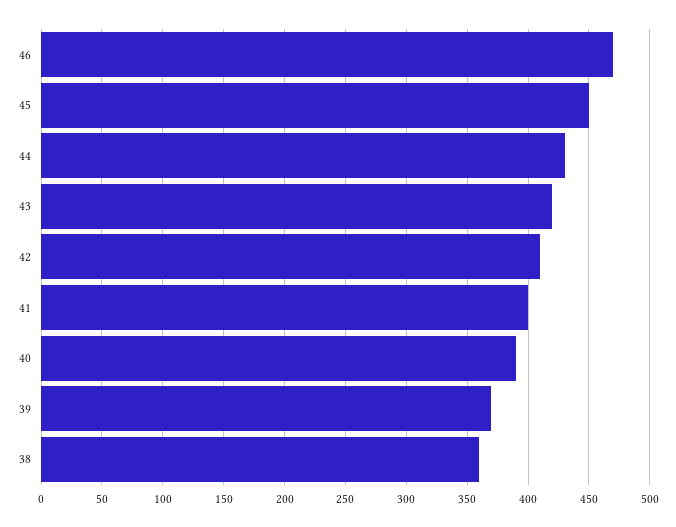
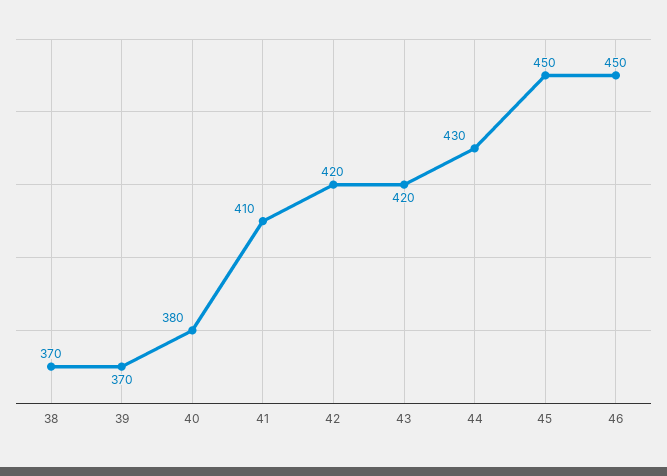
  {
-   "46": 470,
+   "46": 450,
    "45": 450,
    "44": 430,
    "43": 420,
-   "42": 410,
+   "42": 420,
-   "41": 400,
+   "41": 410,
-   "40": 390,
+   "40": 380,
    "39": 370,
-   "38": 360
+   "38": 370
  }

